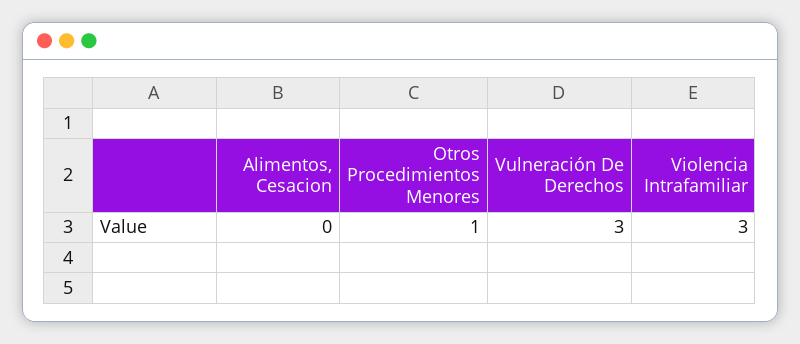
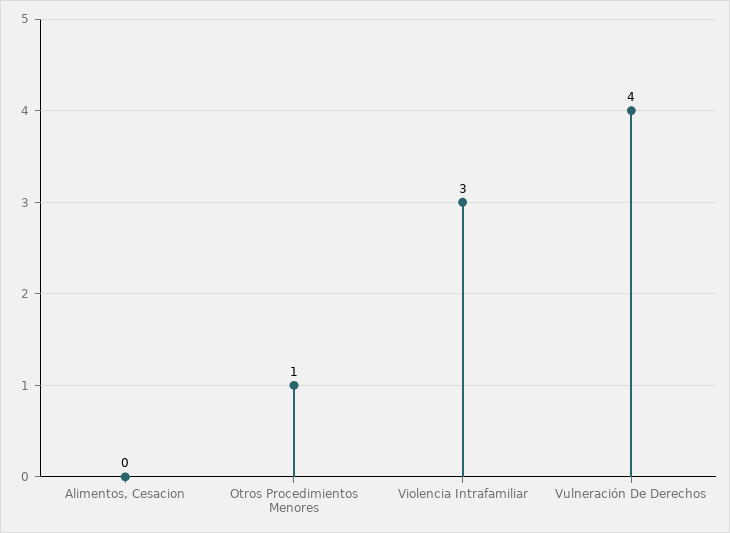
  {
    "Alimentos, Cesacion": 0,
    "Otros Procedimientos Menores": 1,
-   "Vulneración De Derechos": 3,
+   "Vulneración De Derechos": 4,
    "Violencia Intrafamiliar": 3
  }

